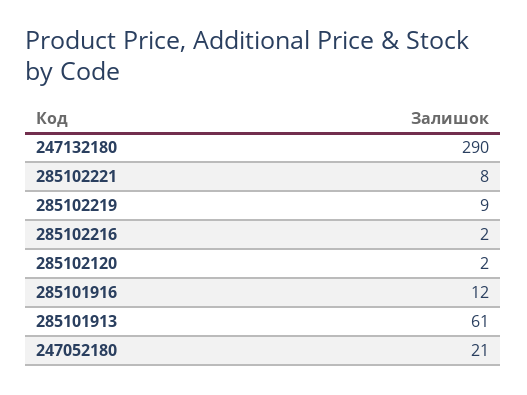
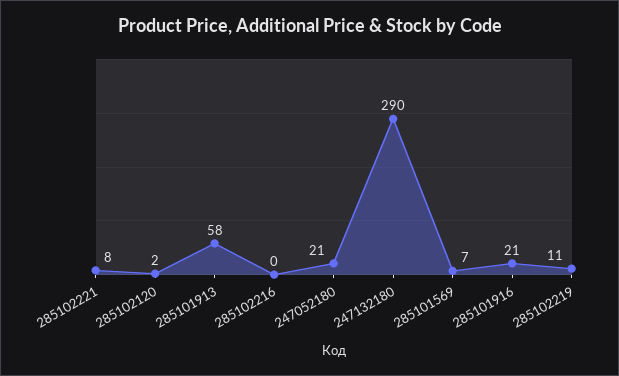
  {
    "247132180": 290,
    "285102221": 8,
-   "285102219": 9,
+   "285102219": 11,
-   "285102216": 2,
+   "285102216": 0,
    "285102120": 2,
-   "285101916": 12,
+   "285101916": 21,
-   "285101913": 61,
+   "285101913": 58,
-   "247052180": 21
+   "247052180": 21,
+   "285101569": 7
  }

